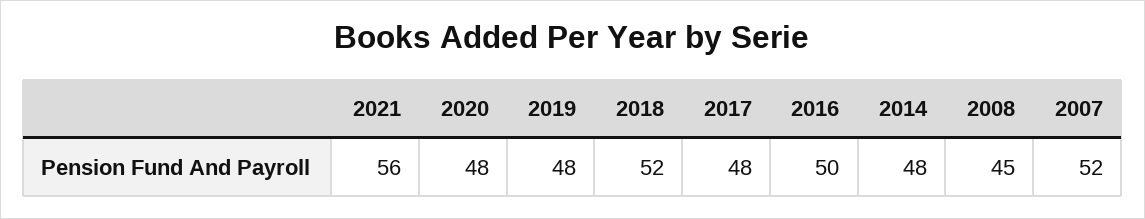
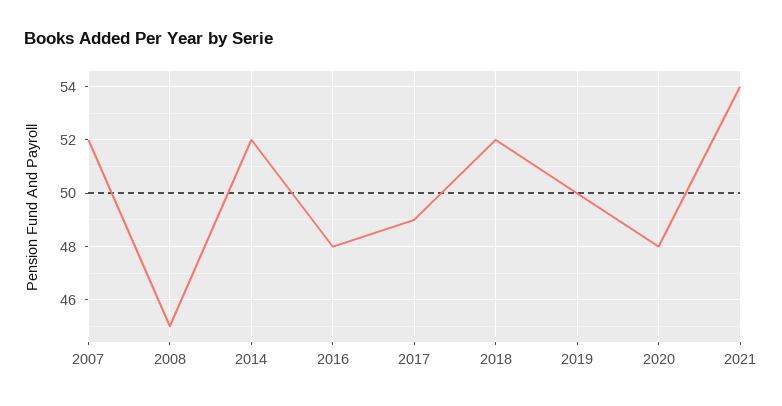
  {
-   "2021": 56,
+   "2021": 54,
    "2020": 48,
-   "2019": 48,
+   "2019": 50,
    "2018": 52,
-   "2017": 48,
+   "2017": 49,
-   "2016": 50,
+   "2016": 48,
-   "2014": 48,
+   "2014": 52,
    "2008": 45,
    "2007": 52
  }

